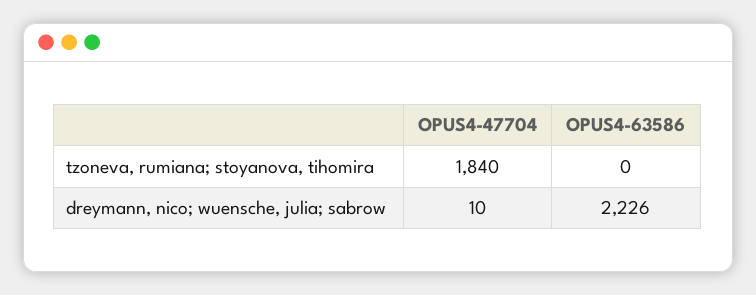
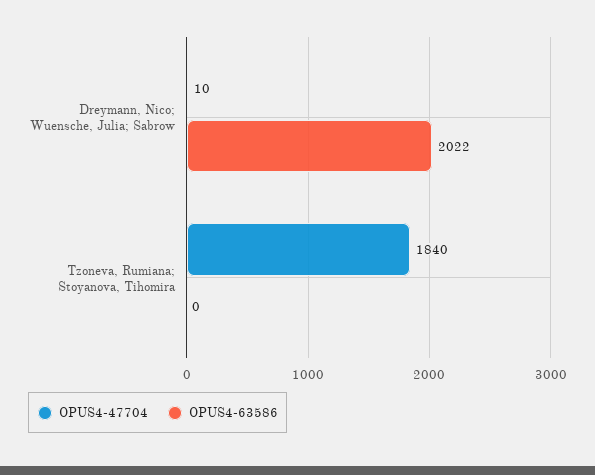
  {
    "OPUS4-47704": {
      "tzoneva, rumiana; stoyanova, tihomira": 1840,
      "dreymann, nico; wuensche, julia; sabrow": 10
    },
    "OPUS4-63586": {
      "tzoneva, rumiana; stoyanova, tihomira": 0,
-     "dreymann, nico; wuensche, julia; sabrow": 2226
+     "dreymann, nico; wuensche, julia; sabrow": 2022
    }
  }

